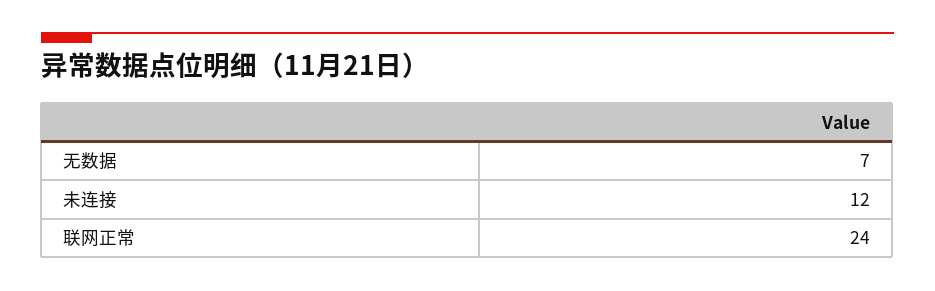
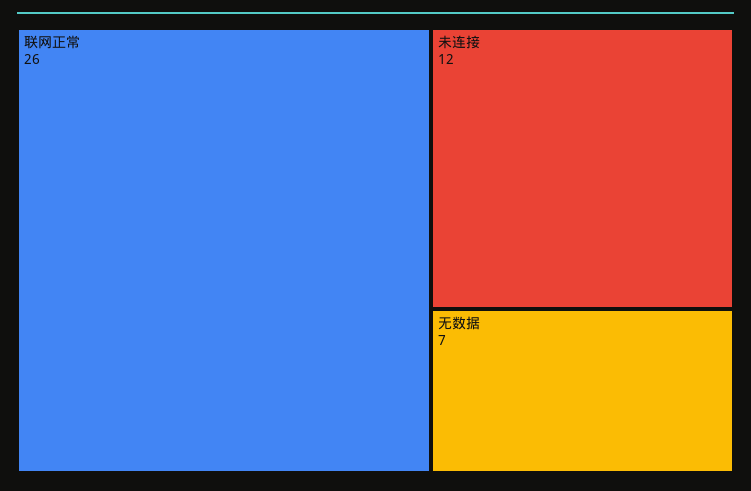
  {
    "无数据": 7,
    "未连接": 12,
-   "联网正常": 24
+   "联网正常": 26
  }

